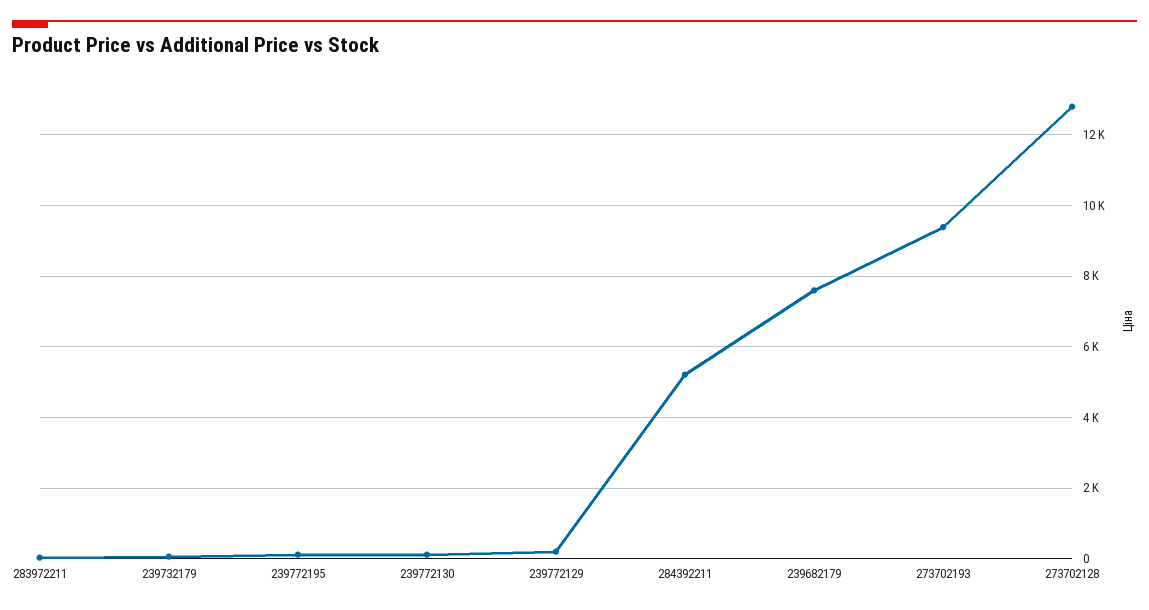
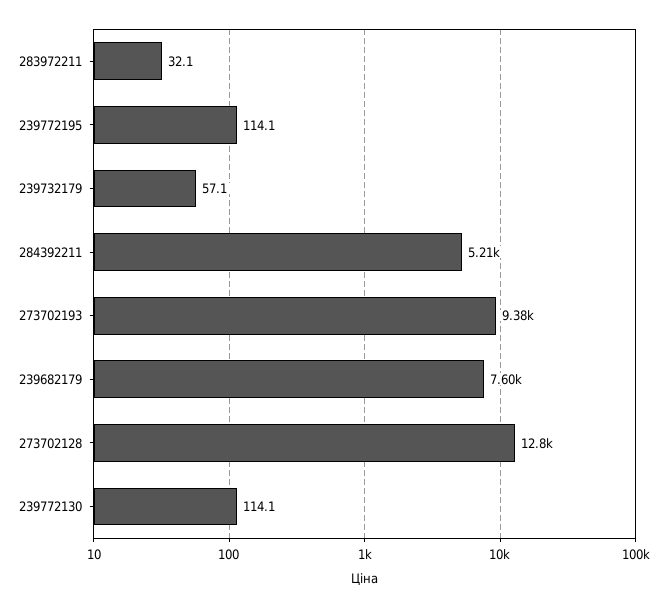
  {
    "283972211": 32.1,
    "239732179": 57.1,
    "239772195": 114.1,
    "239772130": 114.1,
-   "239772129": 200,
    "284392211": 5210,
    "239682179": 7600,
    "273702193": 9380,
    "273702128": 12800
  }

